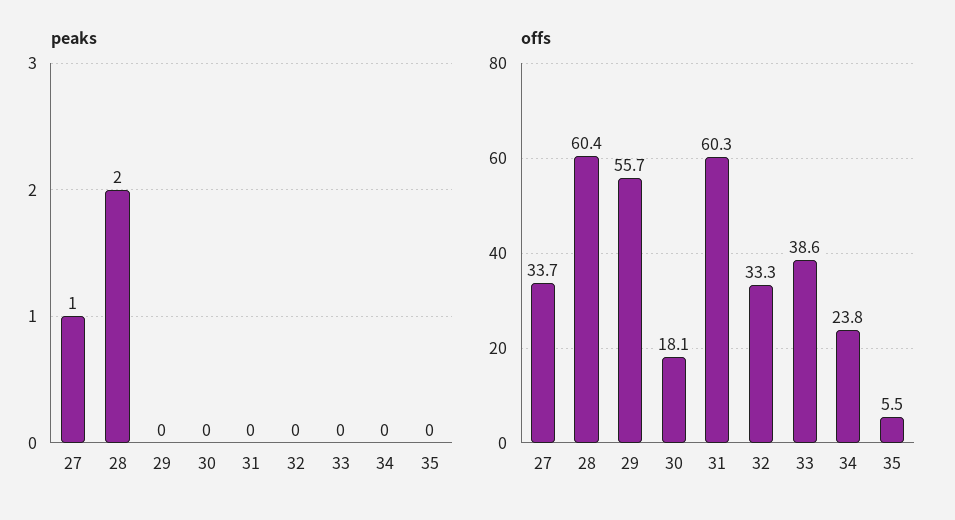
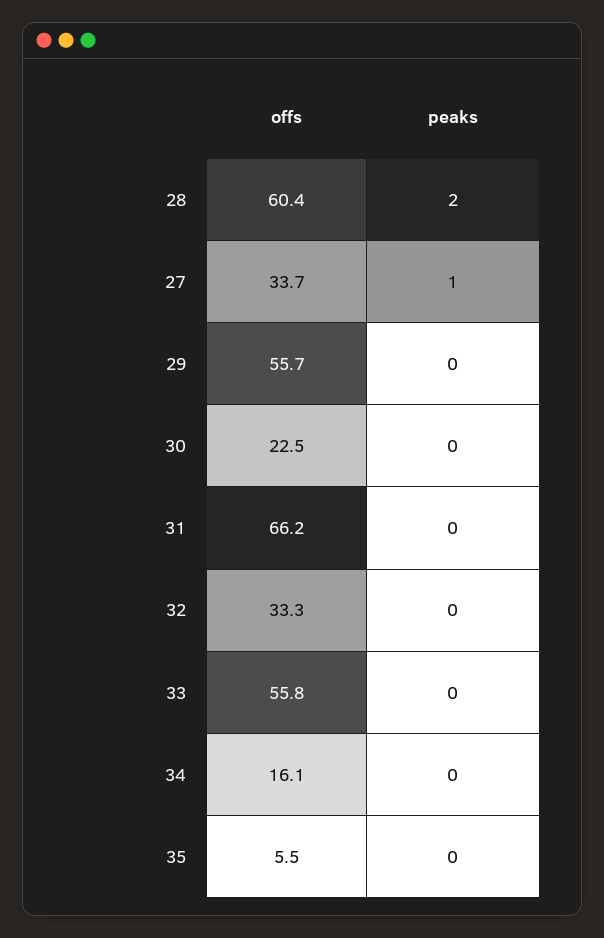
  {
    "peaks": {
      "27": 1,
      "28": 2,
      "29": 0,
      "30": 0,
      "31": 0,
      "32": 0,
      "33": 0,
      "34": 0,
      "35": 0
    },
    "offs": {
      "27": 33.7,
      "28": 60.4,
      "29": 55.7,
-     "30": 18.1,
+     "30": 22.5,
-     "31": 60.3,
+     "31": 66.2,
      "32": 33.3,
-     "33": 38.6,
+     "33": 55.8,
-     "34": 23.8,
+     "34": 16.1,
      "35": 5.5
    }
  }

